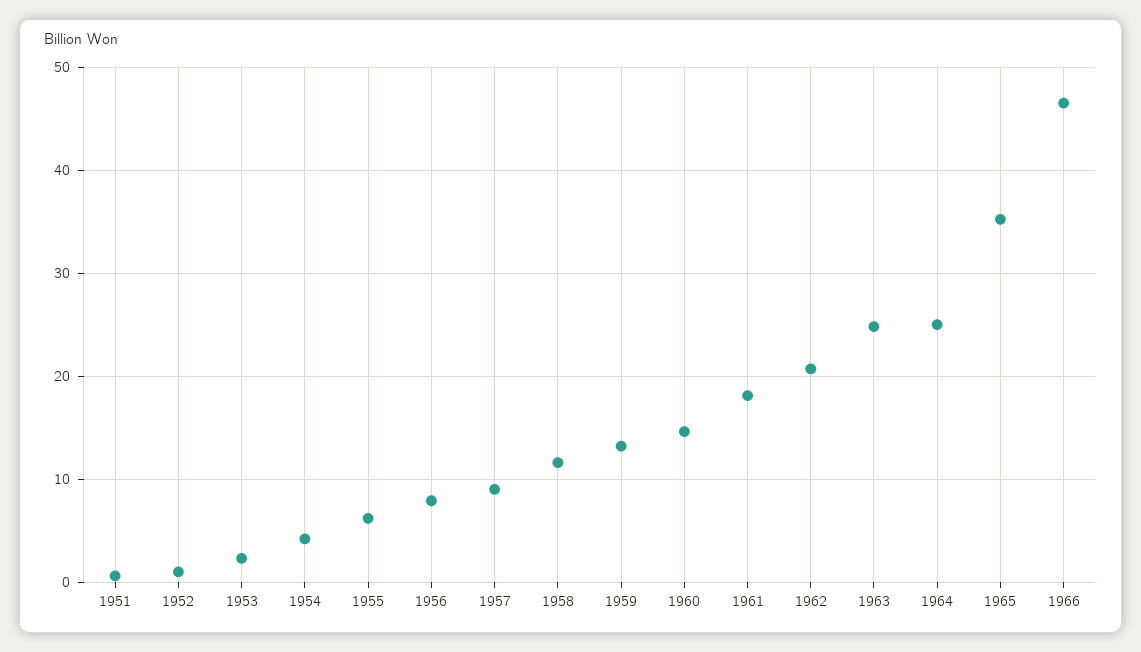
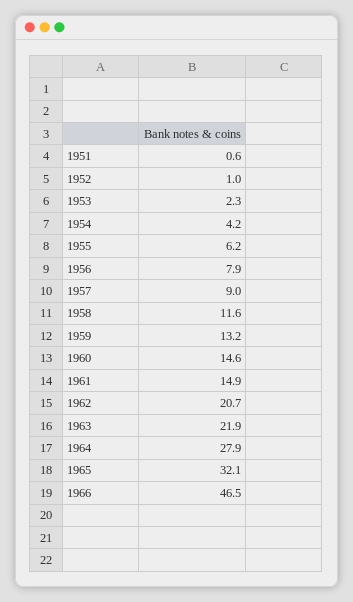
  {
    "1951": 0.6,
    "1952": 1,
    "1953": 2.3,
    "1954": 4.2,
    "1955": 6.2,
    "1956": 7.9,
    "1957": 9,
    "1958": 11.6,
    "1959": 13.2,
    "1960": 14.6,
-   "1961": 18,
+   "1961": 14.9,
    "1962": 20.7,
-   "1963": 25,
+   "1963": 21.9,
-   "1964": 25,
+   "1964": 27.9,
-   "1965": 35,
+   "1965": 32.1,
    "1966": 46.5
  }

